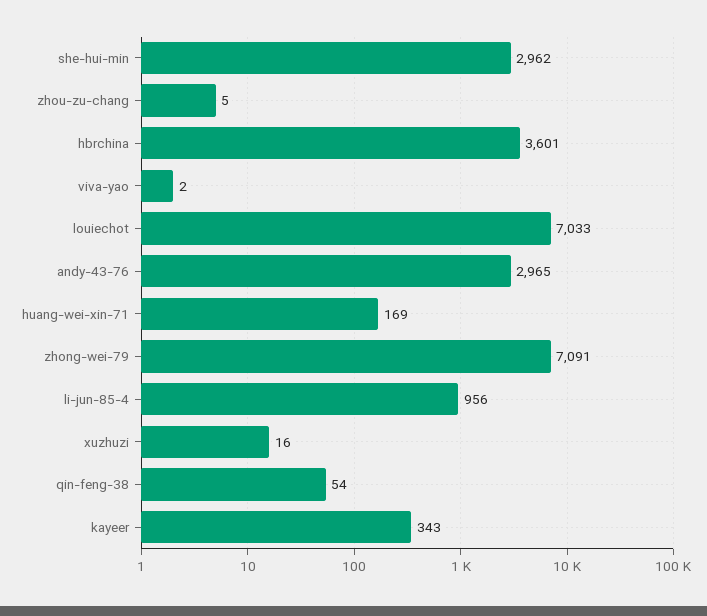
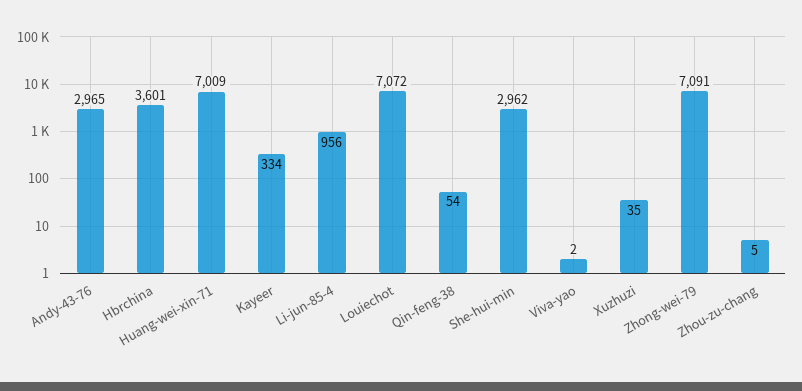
  {
    "she-hui-min": 2962,
    "zhou-zu-chang": 5,
    "hbrchina": 3601,
    "viva-yao": 2,
-   "louiechot": 7033,
+   "louiechot": 7072,
    "andy-43-76": 2965,
-   "huang-wei-xin-71": 169,
+   "huang-wei-xin-71": 7009,
    "zhong-wei-79": 7091,
    "li-jun-85-4": 956,
-   "xuzhuzi": 16,
+   "xuzhuzi": 35,
    "qin-feng-38": 54,
-   "kayeer": 343
+   "kayeer": 334
  }

